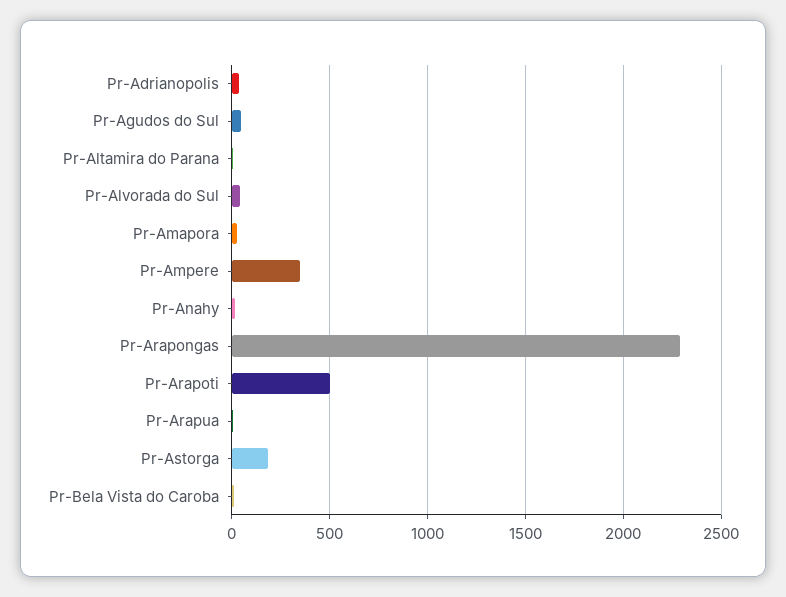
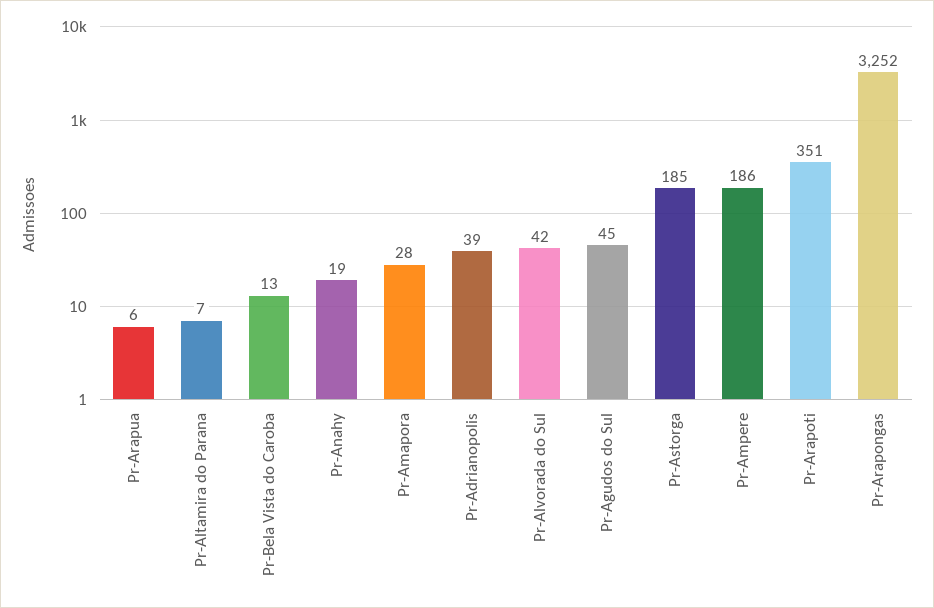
  {
    "Pr-Adrianopolis": 39,
    "Pr-Agudos do Sul": 45,
    "Pr-Altamira do Parana": 7,
    "Pr-Alvorada do Sul": 42,
    "Pr-Amapora": 28,
-   "Pr-Ampere": 350,
+   "Pr-Ampere": 186,
    "Pr-Anahy": 19,
-   "Pr-Arapongas": 2300,
+   "Pr-Arapongas": 3252,
-   "Pr-Arapoti": 500,
+   "Pr-Arapoti": 351,
    "Pr-Arapua": 6,
    "Pr-Astorga": 185,
    "Pr-Bela Vista do Caroba": 13
  }

